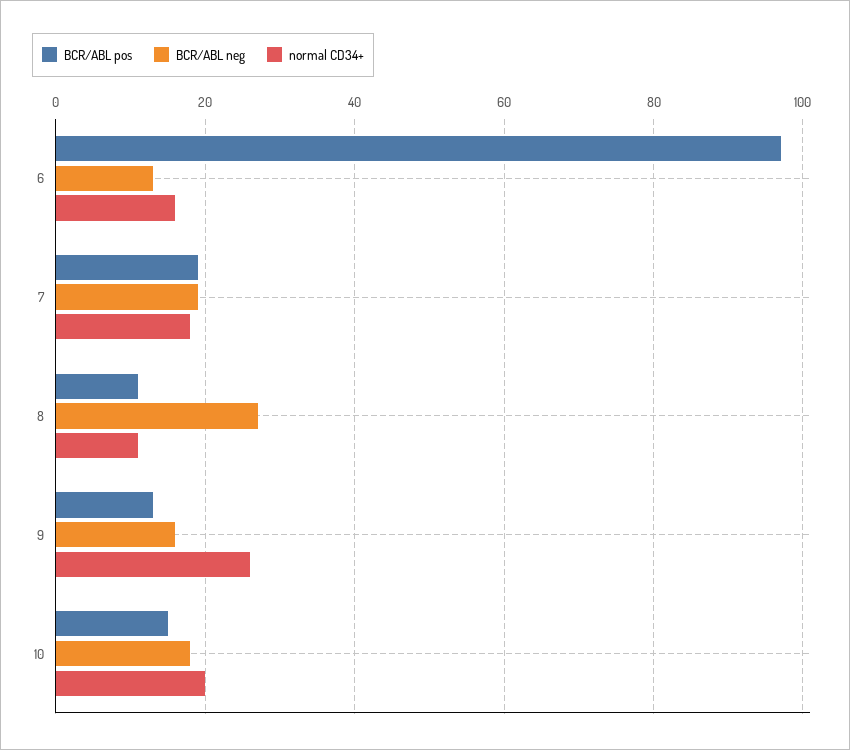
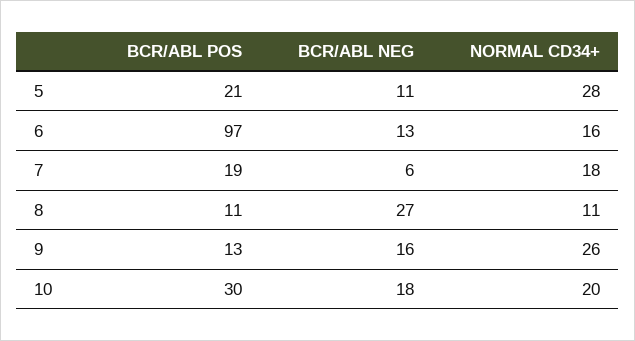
  {
    "BCR/ABL pos": {
      "6": 97,
      "7": 19,
      "8": 11,
      "9": 13,
-     "10": 15
+     "10": 30,
+     "5": 21
    },
    "BCR/ABL neg": {
      "6": 13,
-     "7": 20,
+     "7": 6,
      "8": 27,
      "9": 16,
-     "10": 18
+     "10": 18,
+     "5": 11
    },
    "normal CD34+": {
      "6": 16,
      "7": 18,
      "8": 11,
      "9": 26,
-     "10": 20
+     "10": 20,
+     "5": 28
    }
  }

